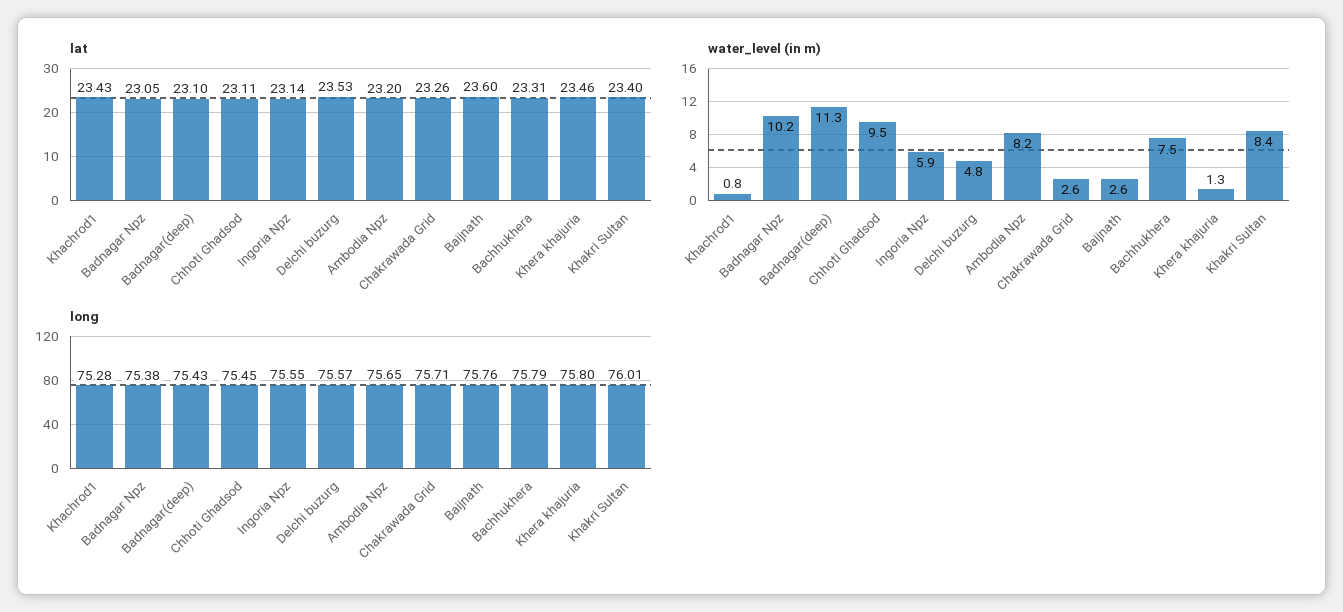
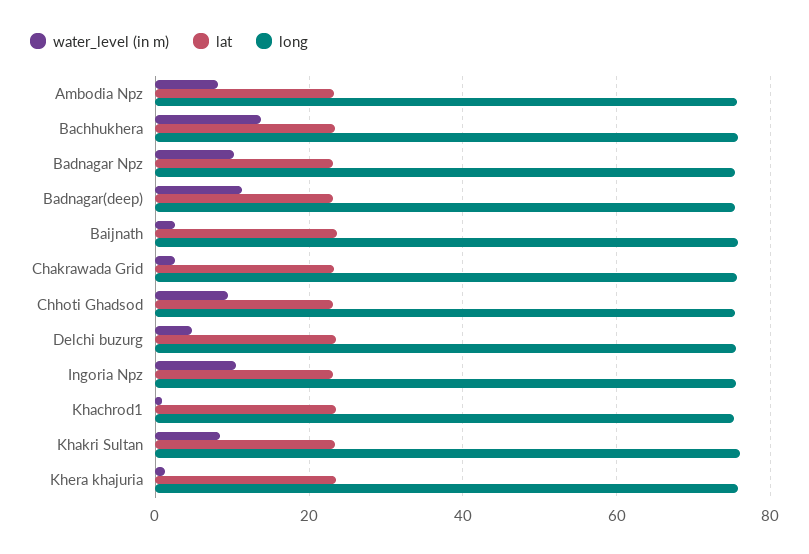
  {
    "lat": {
      "Khachrod1": 23.43,
      "Badnagar Npz": 23.05,
      "Badnagar(deep)": 23.1,
      "Chhoti Ghadsod": 23.11,
      "Ingoria Npz": 23.14,
      "Delchi buzurg": 23.53,
      "Ambodia Npz": 23.2,
      "Chakrawada Grid": 23.26,
      "Baijnath": 23.6,
      "Bachhukhera": 23.31,
      "Khera khajuria": 23.46,
      "Khakri Sultan": 23.4
    },
    "water_level (in m)": {
      "Khachrod1": 0.8,
      "Badnagar Npz": 10.2,
      "Badnagar(deep)": 11.3,
      "Chhoti Ghadsod": 9.5,
-     "Ingoria Npz": 5.9,
+     "Ingoria Npz": 10,
      "Delchi buzurg": 4.8,
      "Ambodia Npz": 8.2,
      "Chakrawada Grid": 2.6,
      "Baijnath": 2.6,
-     "Bachhukhera": 7.5,
+     "Bachhukhera": 14,
      "Khera khajuria": 1.3,
      "Khakri Sultan": 8.4
    },
    "long": {
      "Khachrod1": 75.28,
      "Badnagar Npz": 75.38,
      "Badnagar(deep)": 75.43,
      "Chhoti Ghadsod": 75.45,
      "Ingoria Npz": 75.55,
      "Delchi buzurg": 75.57,
      "Ambodia Npz": 75.65,
      "Chakrawada Grid": 75.71,
      "Baijnath": 75.76,
      "Bachhukhera": 75.79,
      "Khera khajuria": 75.8,
      "Khakri Sultan": 76.01
    }
  }

